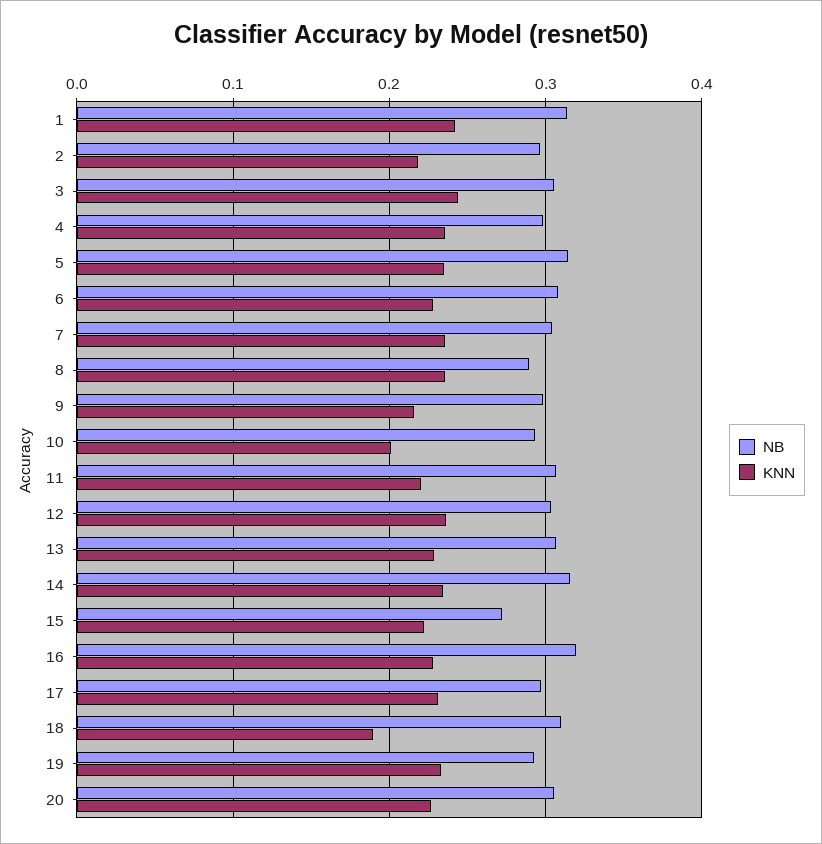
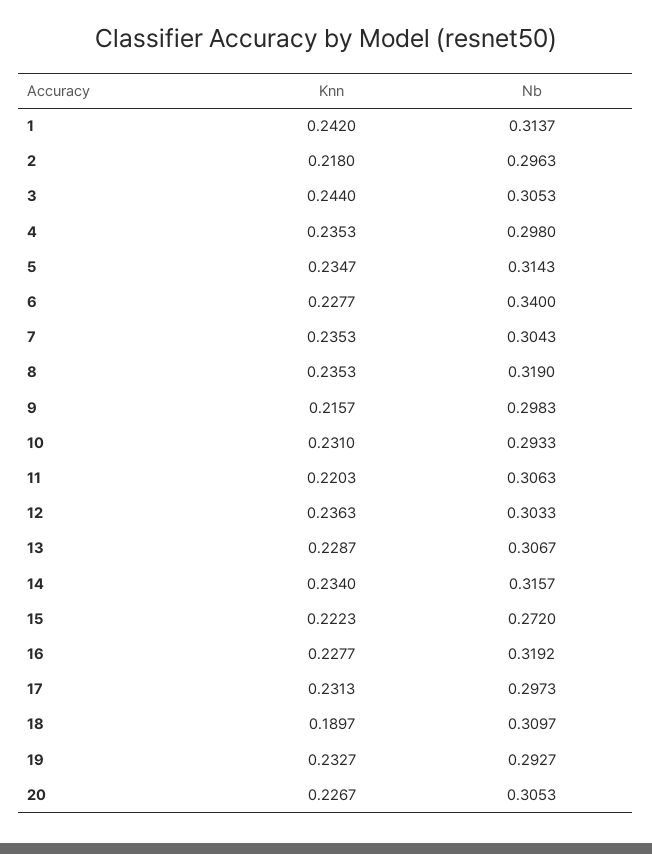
  {
    "NB": {
      "1": 0.3137,
      "2": 0.2963,
      "3": 0.3053,
      "4": 0.298,
      "5": 0.3143,
-     "6": 0.31,
+     "6": 0.34,
      "7": 0.3043,
-     "8": 0.29,
+     "8": 0.319,
      "9": 0.2983,
      "10": 0.2933,
      "11": 0.3063,
      "12": 0.3033,
      "13": 0.3067,
      "14": 0.3157,
      "15": 0.272,
      "16": 0.3192,
      "17": 0.2973,
      "18": 0.3097,
      "19": 0.2927,
      "20": 0.3053
    },
    "KNN": {
      "1": 0.242,
      "2": 0.218,
      "3": 0.244,
      "4": 0.2353,
      "5": 0.2347,
      "6": 0.2277,
      "7": 0.2353,
      "8": 0.2353,
      "9": 0.2157,
-     "10": 0.2,
+     "10": 0.231,
      "11": 0.2203,
      "12": 0.2363,
      "13": 0.2287,
      "14": 0.234,
      "15": 0.2223,
      "16": 0.2277,
      "17": 0.2313,
      "18": 0.1897,
      "19": 0.2327,
      "20": 0.2267
    }
  }

